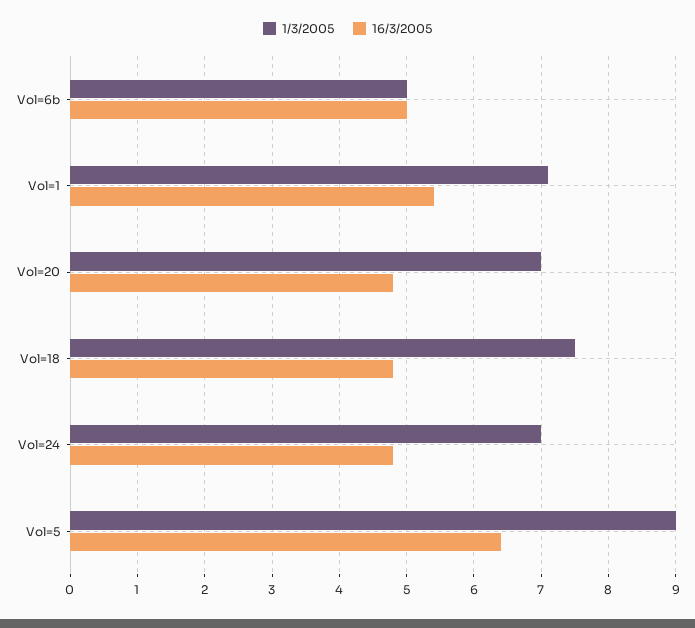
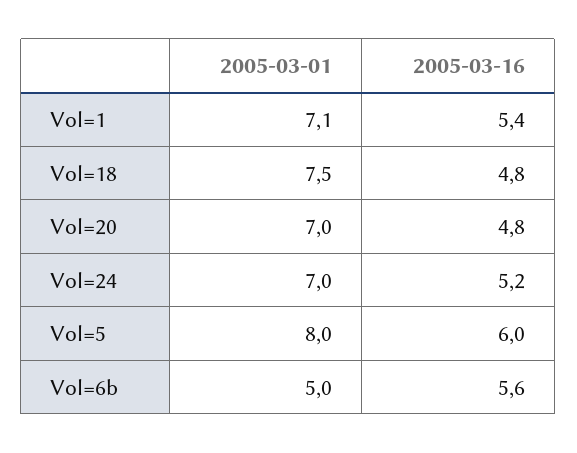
  {
    "1/3/2005": {
      "Vol=6b": 5,
      "Vol=1": 7.1,
      "Vol=20": 7,
      "Vol=18": 7.5,
      "Vol=24": 7,
-     "Vol=5": 9
+     "Vol=5": 8
    },
    "16/3/2005": {
-     "Vol=6b": 5,
+     "Vol=6b": 5.6,
      "Vol=1": 5.4,
      "Vol=20": 4.8,
      "Vol=18": 4.8,
-     "Vol=24": 4.8,
+     "Vol=24": 5.2,
-     "Vol=5": 6.4
+     "Vol=5": 6
    }
  }

